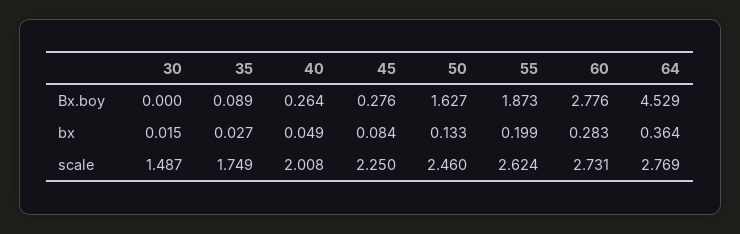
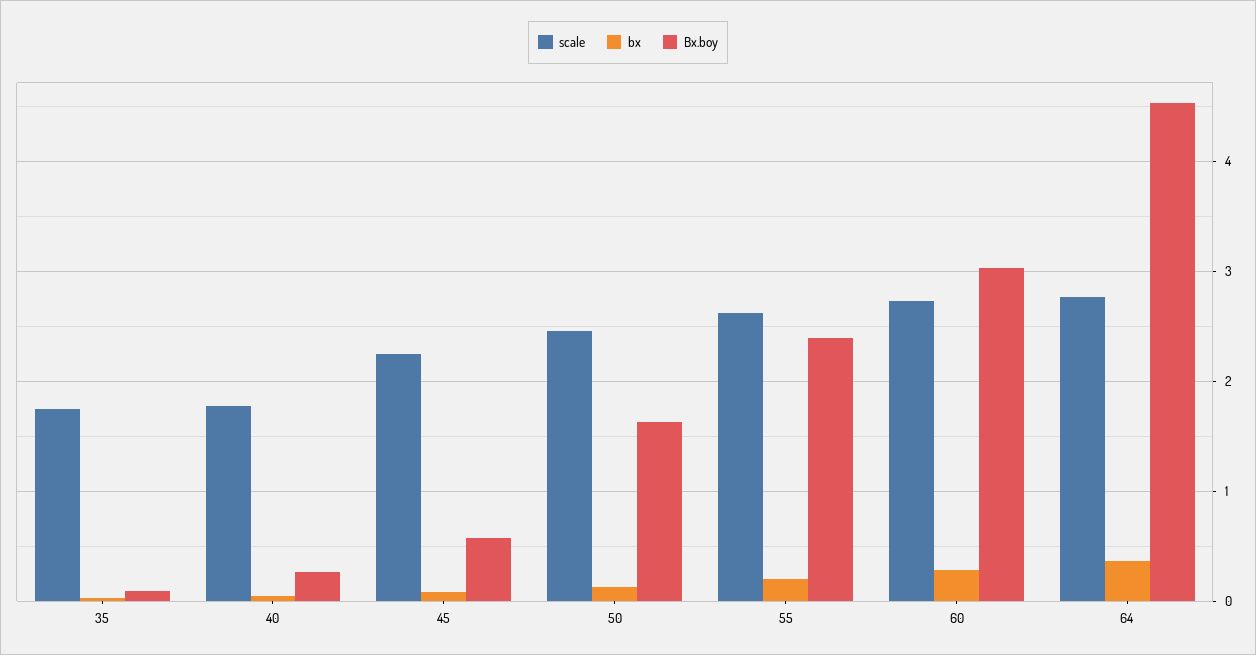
  {
    "Bx.boy": {
-     "30": 0,
      "35": 0.089,
      "40": 0.264,
-     "45": 0.276,
+     "45": 0.6,
      "50": 1.627,
-     "55": 1.873,
+     "55": 2.4,
-     "60": 2.776,
+     "60": 3,
      "64": 4.529
    },
    "bx": {
-     "30": 0.015,
      "35": 0.027,
      "40": 0.049,
      "45": 0.084,
      "50": 0.133,
      "55": 0.199,
      "60": 0.283,
      "64": 0.364
    },
    "scale": {
-     "30": 1.487,
      "35": 1.749,
-     "40": 2.008,
+     "40": 1.8,
      "45": 2.25,
      "50": 2.46,
      "55": 2.624,
      "60": 2.731,
      "64": 2.769
    }
  }

